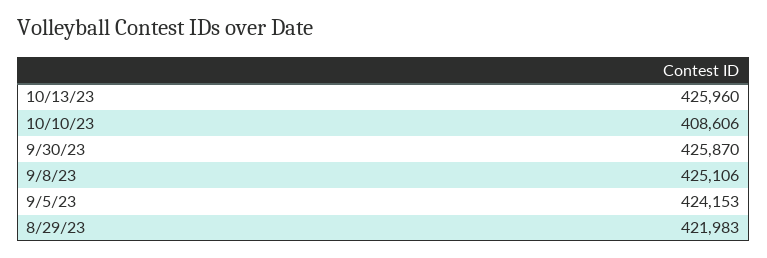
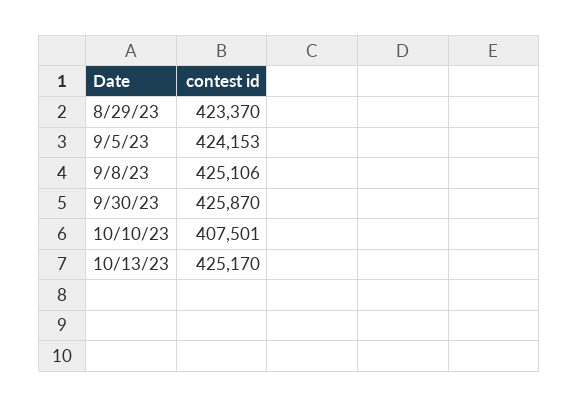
  {
-   "10/13/23": 425960,
+   "10/13/23": 425170,
-   "10/10/23": 408606,
+   "10/10/23": 407501,
    "9/30/23": 425870,
    "9/8/23": 425106,
    "9/5/23": 424153,
-   "8/29/23": 421983
+   "8/29/23": 423370
  }

